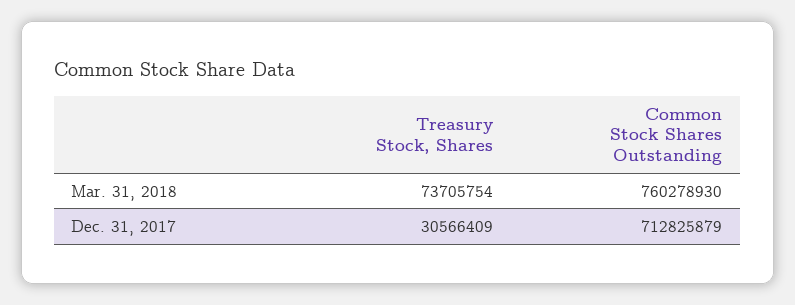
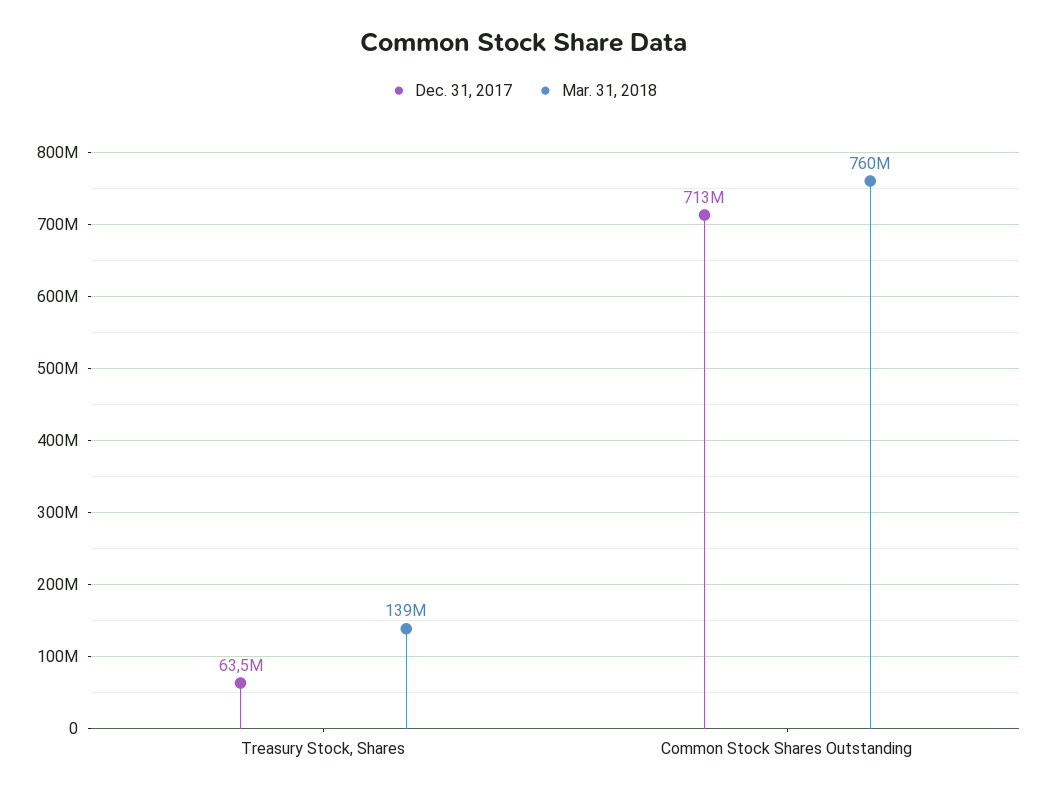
  {
    "Mar. 31, 2018": {
-     "Treasury Stock, Shares": 73705754,
+     "Treasury Stock, Shares": 139000000,
      "Common Stock Shares Outstanding": 760278930
    },
    "Dec. 31, 2017": {
-     "Treasury Stock, Shares": 30566409,
+     "Treasury Stock, Shares": 63500000,
      "Common Stock Shares Outstanding": 712825879
    }
  }

